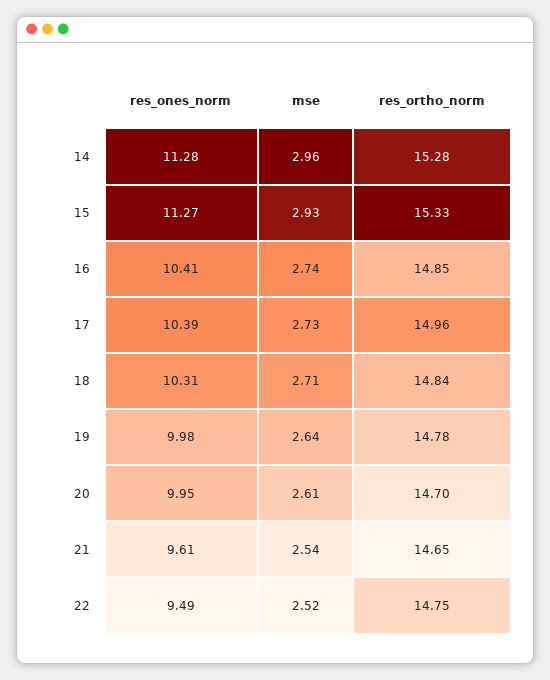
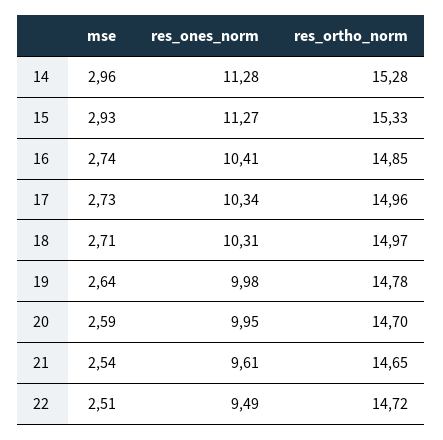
  {
    "res_ones_norm": {
      "14": 11.28,
      "15": 11.27,
      "16": 10.41,
-     "17": 10.39,
+     "17": 10.34,
      "18": 10.31,
      "19": 9.98,
      "20": 9.95,
      "21": 9.61,
      "22": 9.49
    },
    "mse": {
      "14": 2.96,
      "15": 2.93,
      "16": 2.74,
      "17": 2.73,
      "18": 2.71,
      "19": 2.64,
-     "20": 2.61,
+     "20": 2.59,
      "21": 2.54,
-     "22": 2.52
+     "22": 2.51
    },
    "res_ortho_norm": {
      "14": 15.28,
      "15": 15.33,
      "16": 14.85,
      "17": 14.96,
-     "18": 14.84,
+     "18": 14.97,
      "19": 14.78,
      "20": 14.7,
      "21": 14.65,
-     "22": 14.75
+     "22": 14.72
    }
  }

